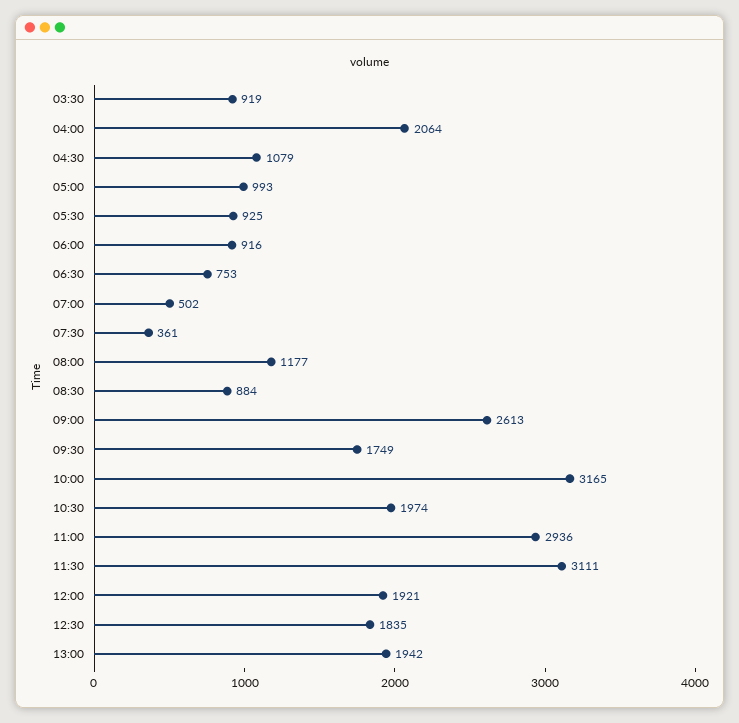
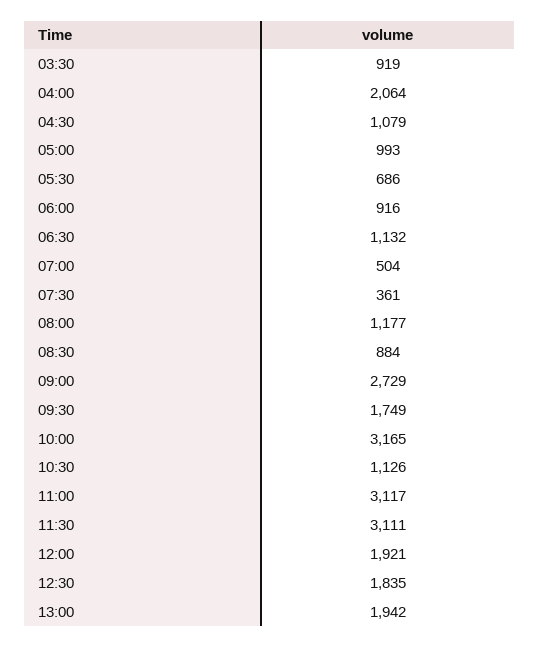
  {
    "03:30": 919,
    "04:00": 2064,
    "04:30": 1079,
    "05:00": 993,
-   "05:30": 925,
+   "05:30": 686,
    "06:00": 916,
-   "06:30": 753,
+   "06:30": 1132,
-   "07:00": 502,
+   "07:00": 504,
    "07:30": 361,
    "08:00": 1177,
    "08:30": 884,
-   "09:00": 2613,
+   "09:00": 2729,
    "09:30": 1749,
    "10:00": 3165,
-   "10:30": 1974,
+   "10:30": 1126,
-   "11:00": 2936,
+   "11:00": 3117,
    "11:30": 3111,
    "12:00": 1921,
    "12:30": 1835,
    "13:00": 1942
  }

